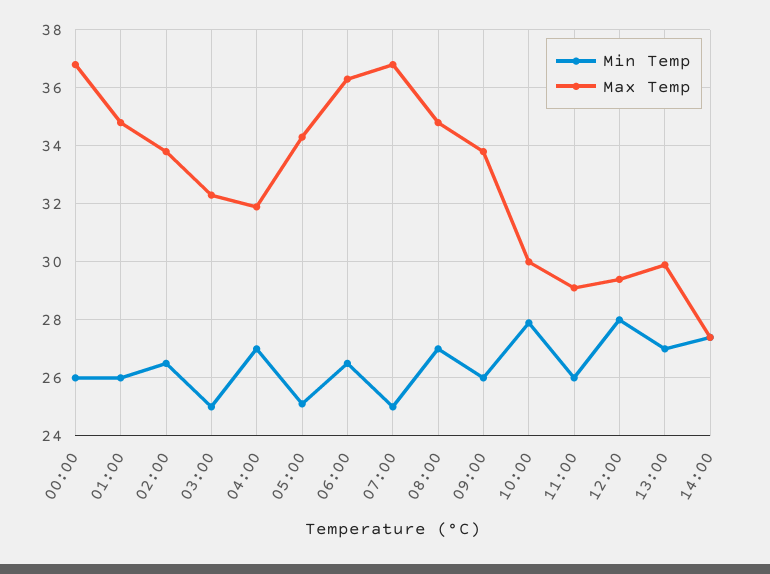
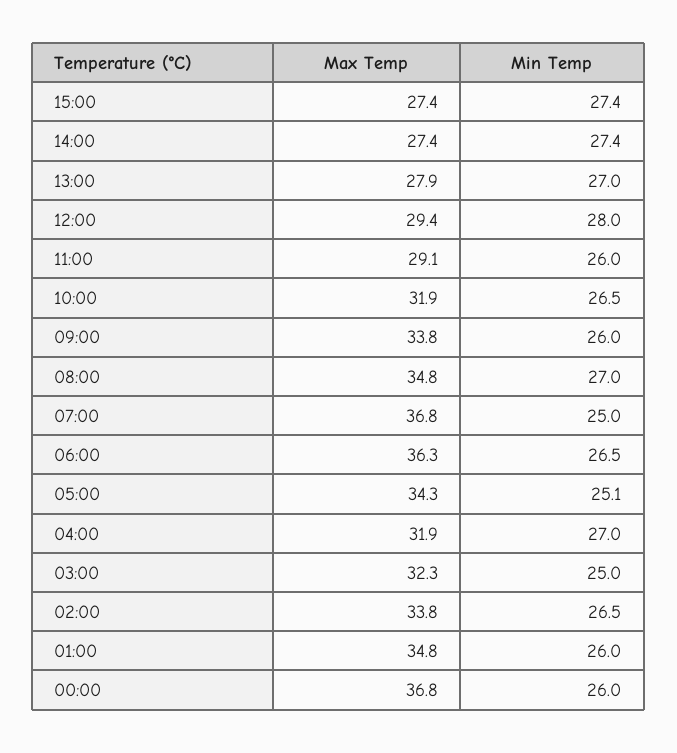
  {
    "Min Temp": {
      "00:00": 26,
      "01:00": 26,
      "02:00": 26.5,
      "03:00": 25,
      "04:00": 27,
      "05:00": 25.1,
      "06:00": 26.5,
      "07:00": 25,
      "08:00": 27,
      "09:00": 26,
-     "10:00": 28,
+     "10:00": 26.5,
      "11:00": 26,
      "12:00": 28,
      "13:00": 27,
-     "14:00": 27.4
+     "14:00": 27.4,
+     "15:00": 27.4
    },
    "Max Temp": {
      "00:00": 36.8,
      "01:00": 34.8,
      "02:00": 33.8,
      "03:00": 32.3,
      "04:00": 31.9,
      "05:00": 34.3,
      "06:00": 36.3,
      "07:00": 36.8,
      "08:00": 34.8,
      "09:00": 33.8,
-     "10:00": 30,
+     "10:00": 31.9,
      "11:00": 29.1,
      "12:00": 29.4,
-     "13:00": 30,
+     "13:00": 27.9,
-     "14:00": 27.4
+     "14:00": 27.4,
+     "15:00": 27.4
    }
  }

